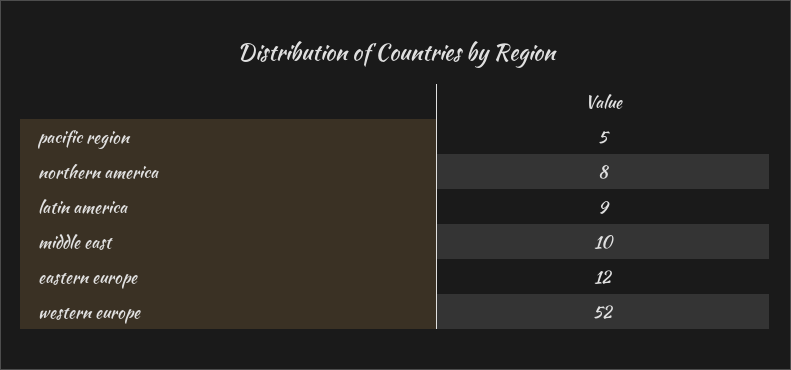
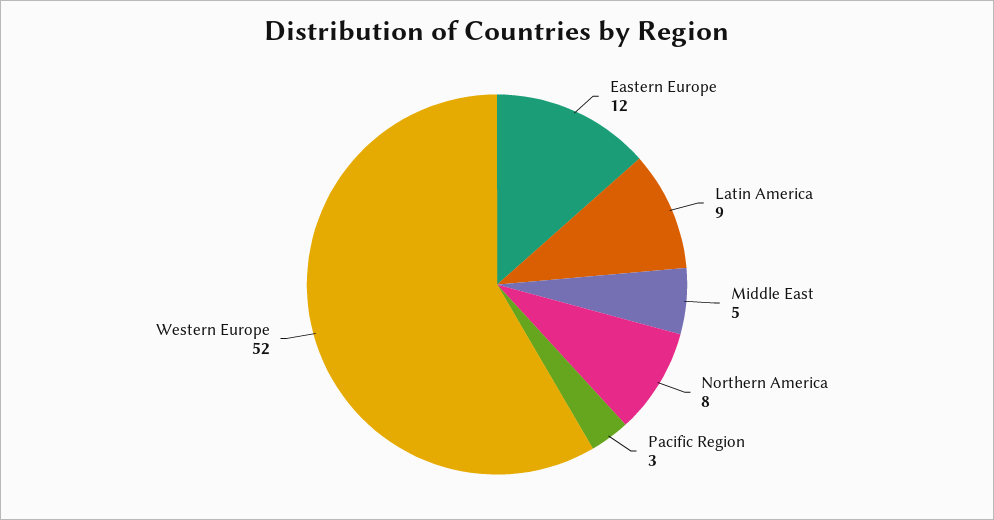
  {
-   "pacific region": 5,
+   "pacific region": 3,
    "northern america": 8,
    "latin america": 9,
-   "middle east": 10,
+   "middle east": 5,
    "eastern europe": 12,
    "western europe": 52
  }

